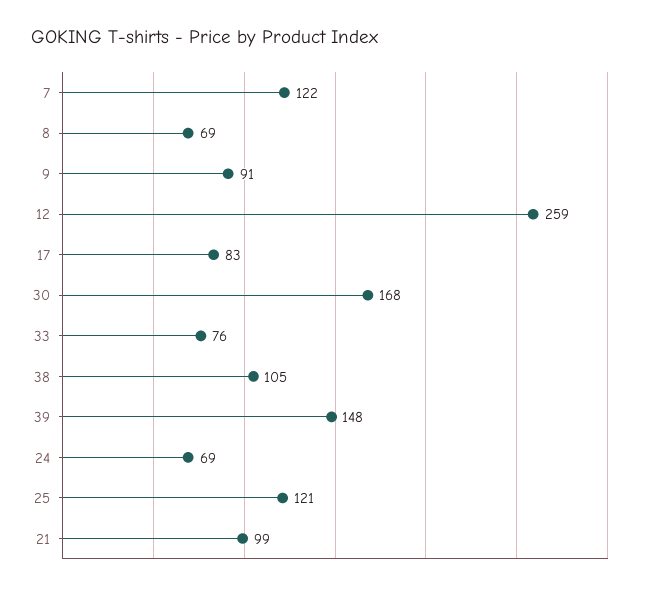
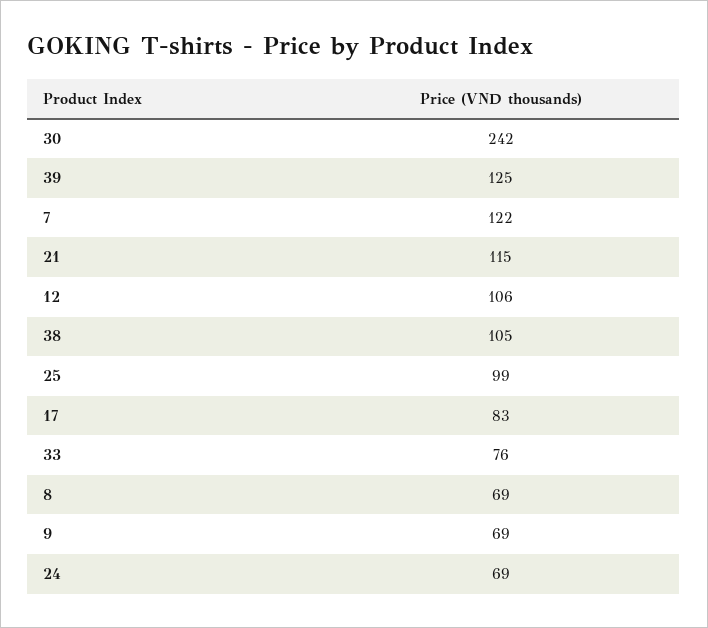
  {
    "7": 122,
    "8": 69,
-   "9": 91,
+   "9": 69,
-   "12": 259,
+   "12": 106,
    "17": 83,
-   "30": 168,
+   "30": 242,
    "33": 76,
    "38": 105,
-   "39": 148,
+   "39": 125,
    "24": 69,
-   "25": 121,
+   "25": 99,
-   "21": 99
+   "21": 115
  }

